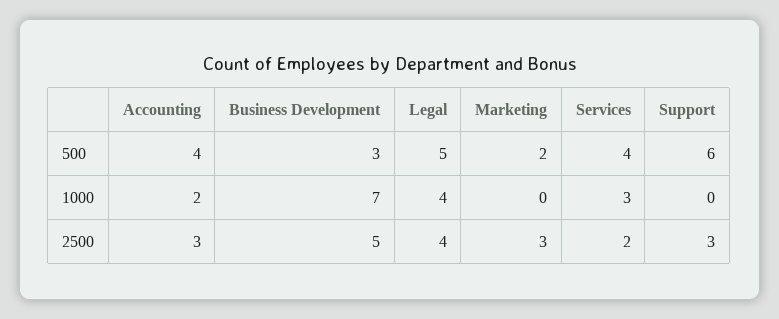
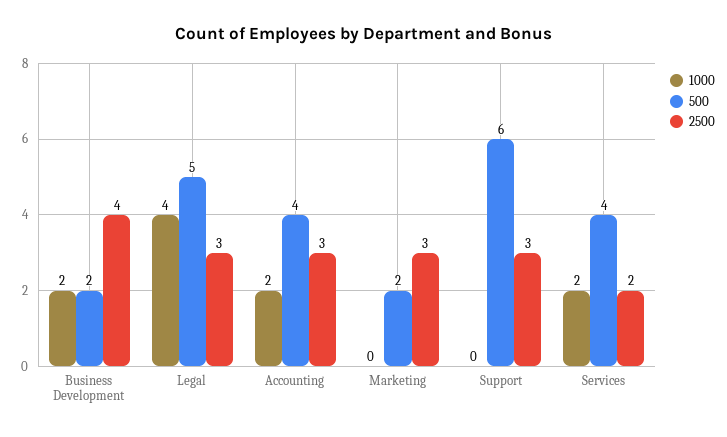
  {
    "500": {
      "Accounting": 4,
-     "Business Development": 3,
+     "Business Development": 2,
      "Legal": 5,
      "Marketing": 2,
      "Services": 4,
      "Support": 6
    },
    "1000": {
      "Accounting": 2,
-     "Business Development": 7,
+     "Business Development": 2,
      "Legal": 4,
      "Marketing": 0,
-     "Services": 3,
+     "Services": 2,
      "Support": 0
    },
    "2500": {
      "Accounting": 3,
-     "Business Development": 5,
+     "Business Development": 4,
-     "Legal": 4,
+     "Legal": 3,
      "Marketing": 3,
      "Services": 2,
      "Support": 3
    }
  }

